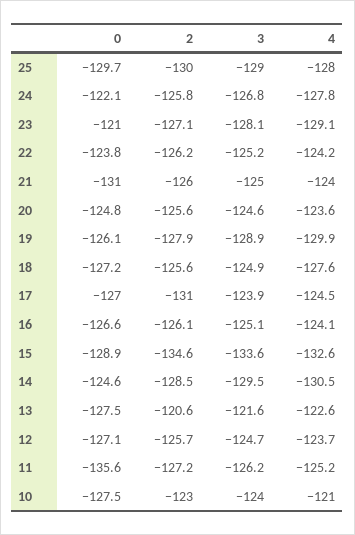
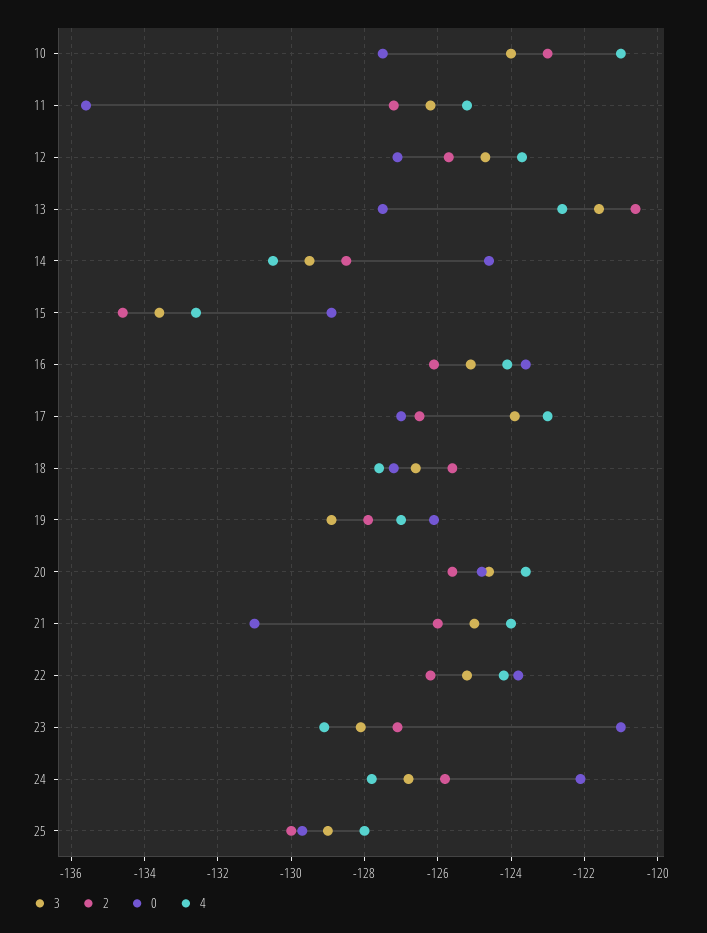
  {
    "0": {
      "25": -129.7,
      "24": -122.1,
      "23": -121,
      "22": -123.8,
      "21": -131,
      "20": -124.8,
      "19": -126.1,
      "18": -127.2,
      "17": -127,
-     "16": -126.6,
+     "16": -123.5,
      "15": -128.9,
      "14": -124.6,
      "13": -127.5,
      "12": -127.1,
      "11": -135.6,
      "10": -127.5
    },
    "2": {
      "25": -130,
      "24": -125.8,
      "23": -127.1,
      "22": -126.2,
      "21": -126,
      "20": -125.6,
      "19": -127.9,
      "18": -125.6,
-     "17": -131,
+     "17": -126.5,
      "16": -126.1,
      "15": -134.6,
      "14": -128.5,
      "13": -120.6,
      "12": -125.7,
      "11": -127.2,
      "10": -123
    },
    "3": {
      "25": -129,
      "24": -126.8,
      "23": -128.1,
      "22": -125.2,
      "21": -125,
      "20": -124.6,
      "19": -128.9,
-     "18": -124.9,
+     "18": -126.5,
      "17": -123.9,
      "16": -125.1,
      "15": -133.6,
      "14": -129.5,
      "13": -121.6,
      "12": -124.7,
      "11": -126.2,
      "10": -124
    },
    "4": {
      "25": -128,
      "24": -127.8,
      "23": -129.1,
      "22": -124.2,
      "21": -124,
      "20": -123.6,
-     "19": -129.9,
+     "19": -127,
      "18": -127.6,
-     "17": -124.5,
+     "17": -123,
      "16": -124.1,
      "15": -132.6,
      "14": -130.5,
      "13": -122.6,
      "12": -123.7,
      "11": -125.2,
      "10": -121
    }
  }

